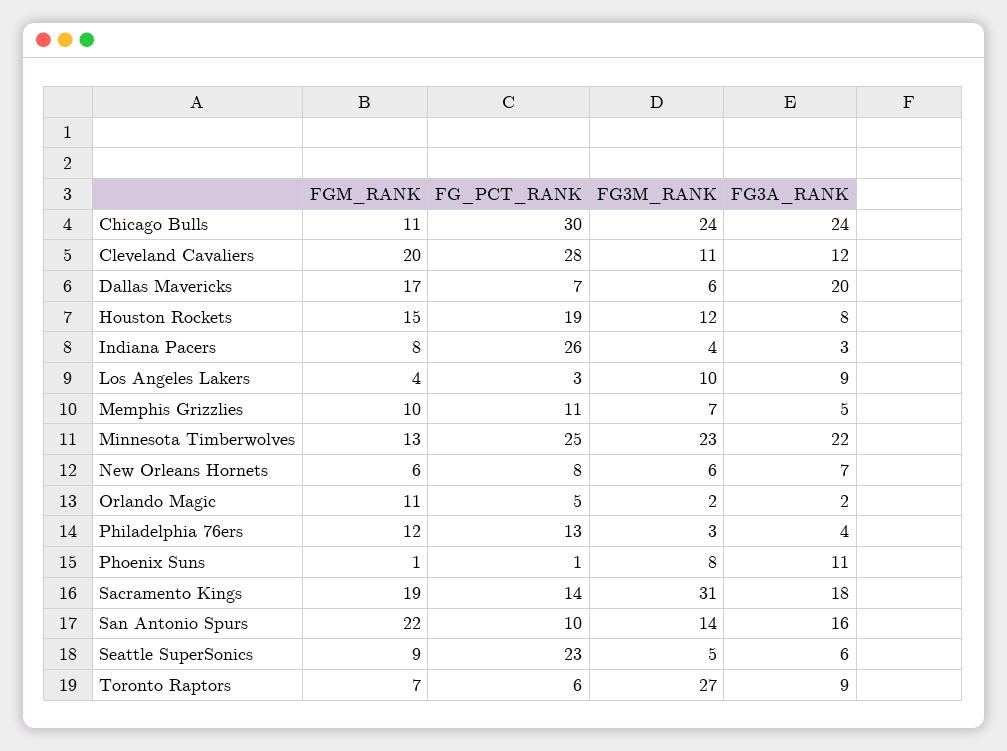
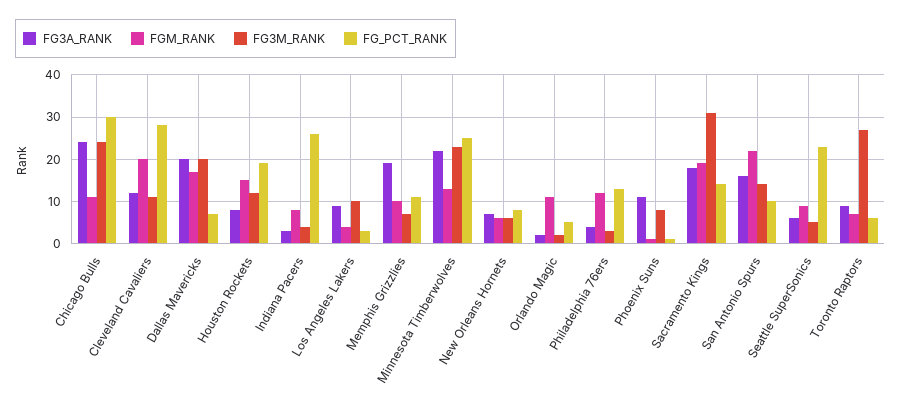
  {
    "FGM_RANK": {
      "Chicago Bulls": 11,
      "Cleveland Cavaliers": 20,
      "Dallas Mavericks": 17,
      "Houston Rockets": 15,
      "Indiana Pacers": 8,
      "Los Angeles Lakers": 4,
      "Memphis Grizzlies": 10,
      "Minnesota Timberwolves": 13,
      "New Orleans Hornets": 6,
      "Orlando Magic": 11,
      "Philadelphia 76ers": 12,
      "Phoenix Suns": 1,
      "Sacramento Kings": 19,
      "San Antonio Spurs": 22,
      "Seattle SuperSonics": 9,
      "Toronto Raptors": 7
    },
    "FG_PCT_RANK": {
      "Chicago Bulls": 30,
      "Cleveland Cavaliers": 28,
      "Dallas Mavericks": 7,
      "Houston Rockets": 19,
      "Indiana Pacers": 26,
      "Los Angeles Lakers": 3,
      "Memphis Grizzlies": 11,
      "Minnesota Timberwolves": 25,
      "New Orleans Hornets": 8,
      "Orlando Magic": 5,
      "Philadelphia 76ers": 13,
      "Phoenix Suns": 1,
      "Sacramento Kings": 14,
      "San Antonio Spurs": 10,
      "Seattle SuperSonics": 23,
      "Toronto Raptors": 6
    },
    "FG3M_RANK": {
      "Chicago Bulls": 24,
      "Cleveland Cavaliers": 11,
-     "Dallas Mavericks": 6,
+     "Dallas Mavericks": 20,
      "Houston Rockets": 12,
      "Indiana Pacers": 4,
      "Los Angeles Lakers": 10,
      "Memphis Grizzlies": 7,
      "Minnesota Timberwolves": 23,
      "New Orleans Hornets": 6,
      "Orlando Magic": 2,
      "Philadelphia 76ers": 3,
      "Phoenix Suns": 8,
      "Sacramento Kings": 31,
      "San Antonio Spurs": 14,
      "Seattle SuperSonics": 5,
      "Toronto Raptors": 27
    },
    "FG3A_RANK": {
      "Chicago Bulls": 24,
      "Cleveland Cavaliers": 12,
      "Dallas Mavericks": 20,
      "Houston Rockets": 8,
      "Indiana Pacers": 3,
      "Los Angeles Lakers": 9,
-     "Memphis Grizzlies": 5,
+     "Memphis Grizzlies": 20,
      "Minnesota Timberwolves": 22,
      "New Orleans Hornets": 7,
      "Orlando Magic": 2,
      "Philadelphia 76ers": 4,
      "Phoenix Suns": 11,
      "Sacramento Kings": 18,
      "San Antonio Spurs": 16,
      "Seattle SuperSonics": 6,
      "Toronto Raptors": 9
    }
  }

